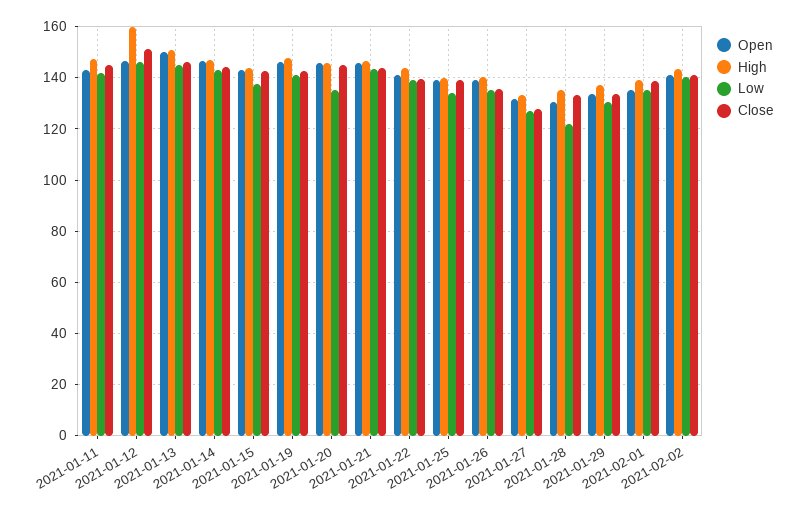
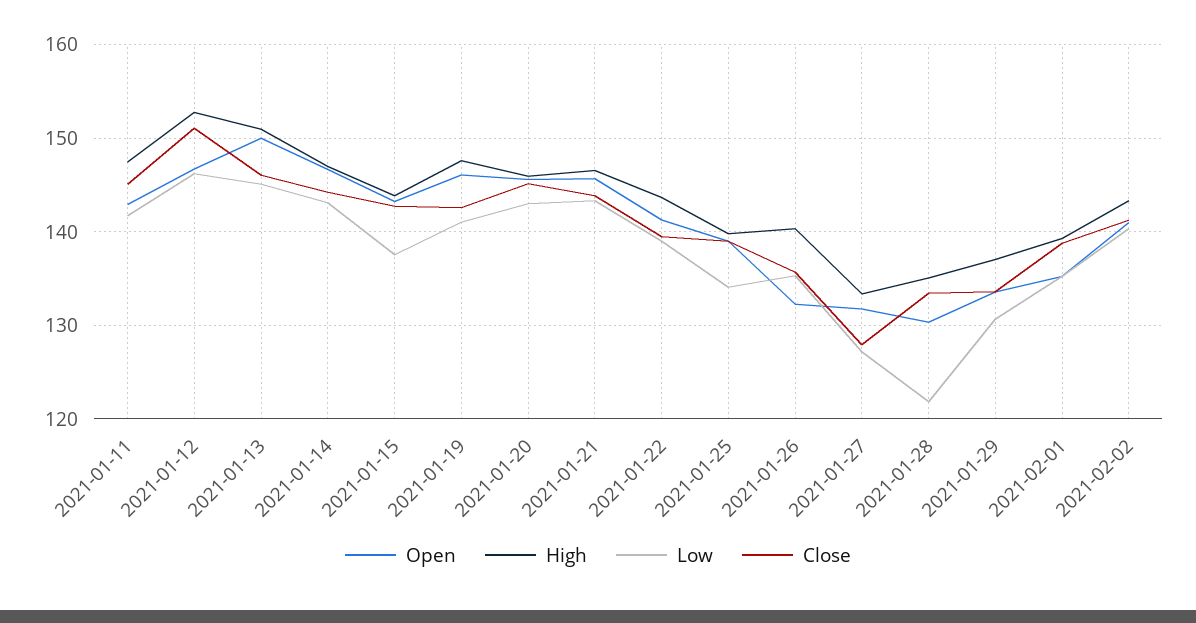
  {
    "Open": {
      "2021-01-11": 143,
      "2021-01-12": 147,
      "2021-01-13": 150,
      "2021-01-14": 147,
      "2021-01-15": 143,
      "2021-01-19": 146,
      "2021-01-20": 146,
      "2021-01-21": 146,
      "2021-01-22": 141,
      "2021-01-25": 139,
-     "2021-01-26": 140,
+     "2021-01-26": 132,
      "2021-01-27": 132,
      "2021-01-28": 130,
      "2021-01-29": 134,
      "2021-02-01": 135,
      "2021-02-02": 141
    },
    "High": {
      "2021-01-11": 147,
-     "2021-01-12": 160,
+     "2021-01-12": 153,
      "2021-01-13": 151,
      "2021-01-14": 147,
      "2021-01-15": 144,
      "2021-01-19": 148,
      "2021-01-20": 146,
      "2021-01-21": 147,
      "2021-01-22": 144,
      "2021-01-25": 140,
      "2021-01-26": 140,
      "2021-01-27": 133,
      "2021-01-28": 135,
      "2021-01-29": 137,
      "2021-02-01": 139,
      "2021-02-02": 143
    },
    "Low": {
      "2021-01-11": 142,
      "2021-01-12": 146,
      "2021-01-13": 145,
      "2021-01-14": 143,
      "2021-01-15": 138,
      "2021-01-19": 141,
-     "2021-01-20": 135,
+     "2021-01-20": 143,
      "2021-01-21": 143,
      "2021-01-22": 139,
      "2021-01-25": 134,
      "2021-01-26": 135,
      "2021-01-27": 127,
      "2021-01-28": 122,
      "2021-01-29": 131,
      "2021-02-01": 135,
      "2021-02-02": 140
    },
    "Close": {
      "2021-01-11": 145,
      "2021-01-12": 151,
      "2021-01-13": 146,
      "2021-01-14": 144,
      "2021-01-15": 143,
      "2021-01-19": 143,
      "2021-01-20": 145,
      "2021-01-21": 144,
      "2021-01-22": 139,
      "2021-01-25": 139,
      "2021-01-26": 136,
      "2021-01-27": 128,
      "2021-01-28": 133,
      "2021-01-29": 134,
      "2021-02-01": 139,
      "2021-02-02": 141
    }
  }

